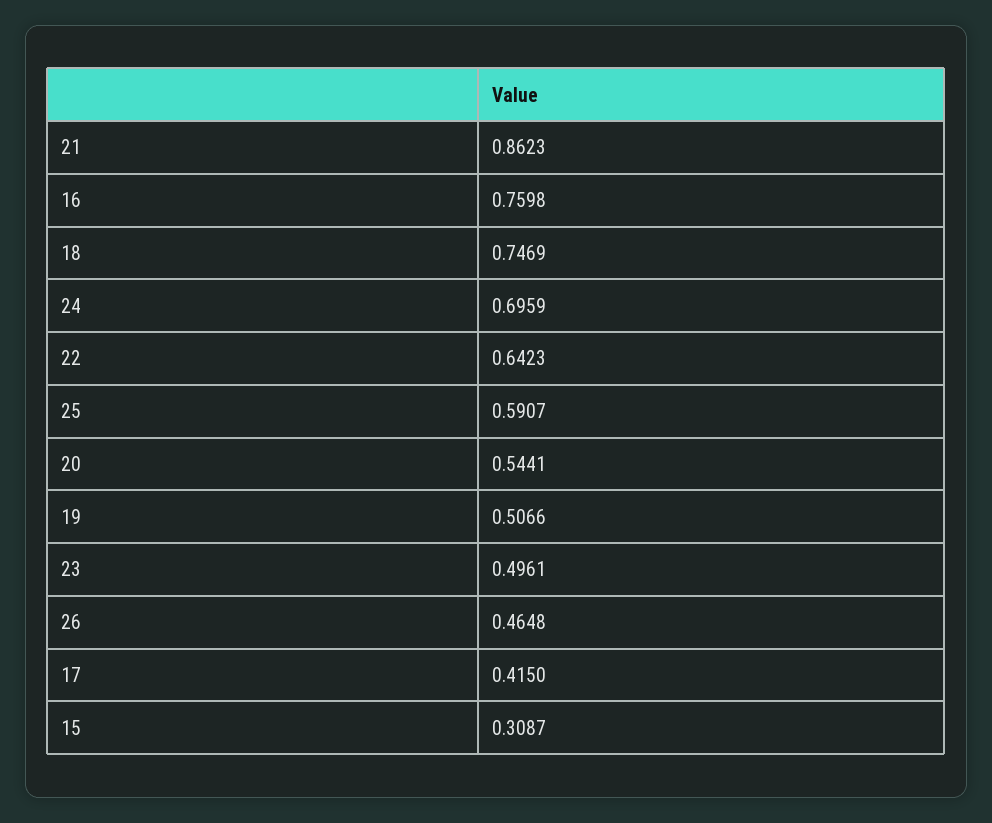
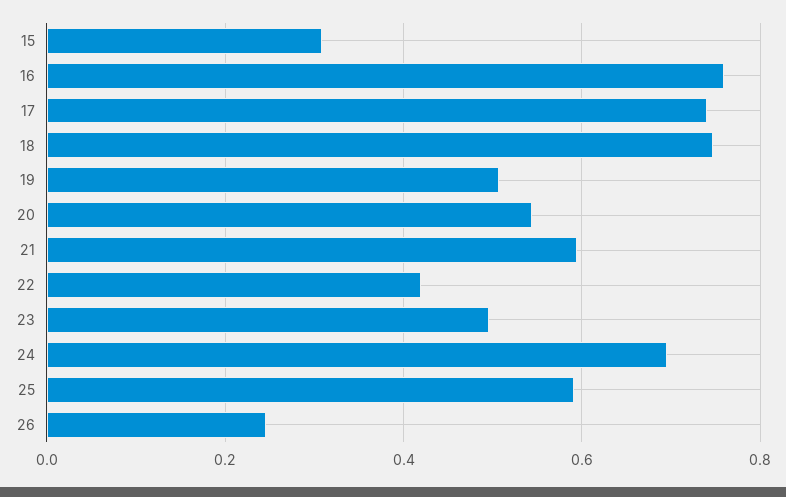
  {
-   "21": 0.8623,
+   "21": 0.6,
    "16": 0.7598,
    "18": 0.7469,
    "24": 0.6959,
-   "22": 0.6423,
+   "22": 0.42,
    "25": 0.5907,
    "20": 0.5441,
    "19": 0.5066,
    "23": 0.4961,
-   "26": 0.4648,
+   "26": 0.24,
-   "17": 0.415,
+   "17": 0.74,
    "15": 0.3087
  }

